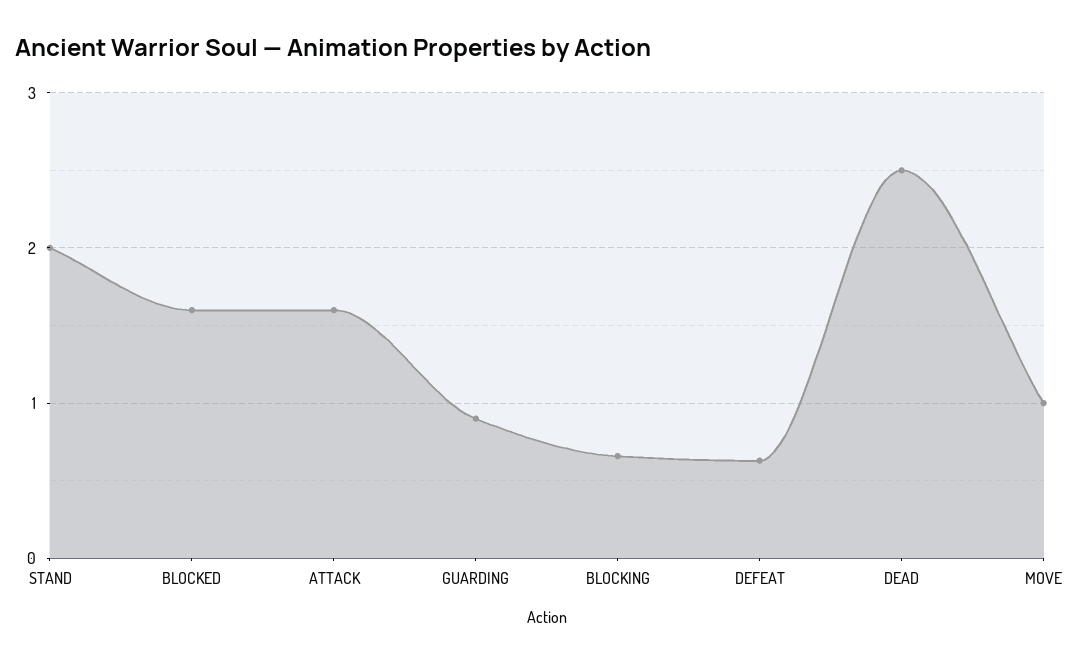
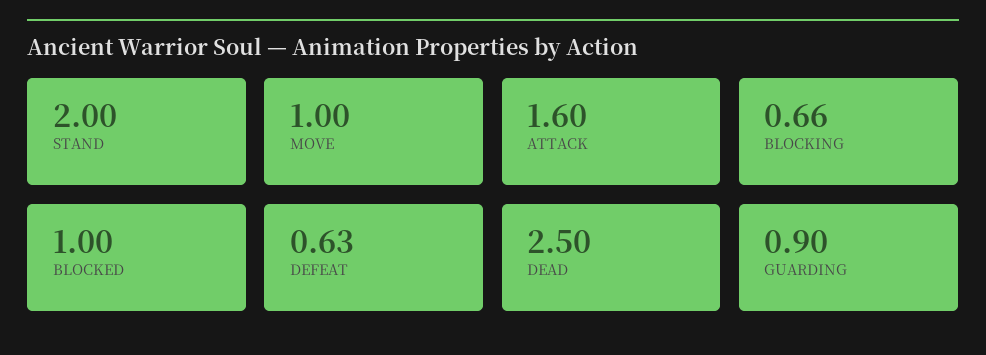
  {
    "STAND": 2,
-   "BLOCKED": 1.6,
+   "BLOCKED": 1,
    "ATTACK": 1.6,
    "GUARDING": 0.9,
    "BLOCKING": 0.66,
    "DEFEAT": 0.63,
    "DEAD": 2.5,
    "MOVE": 1
  }

